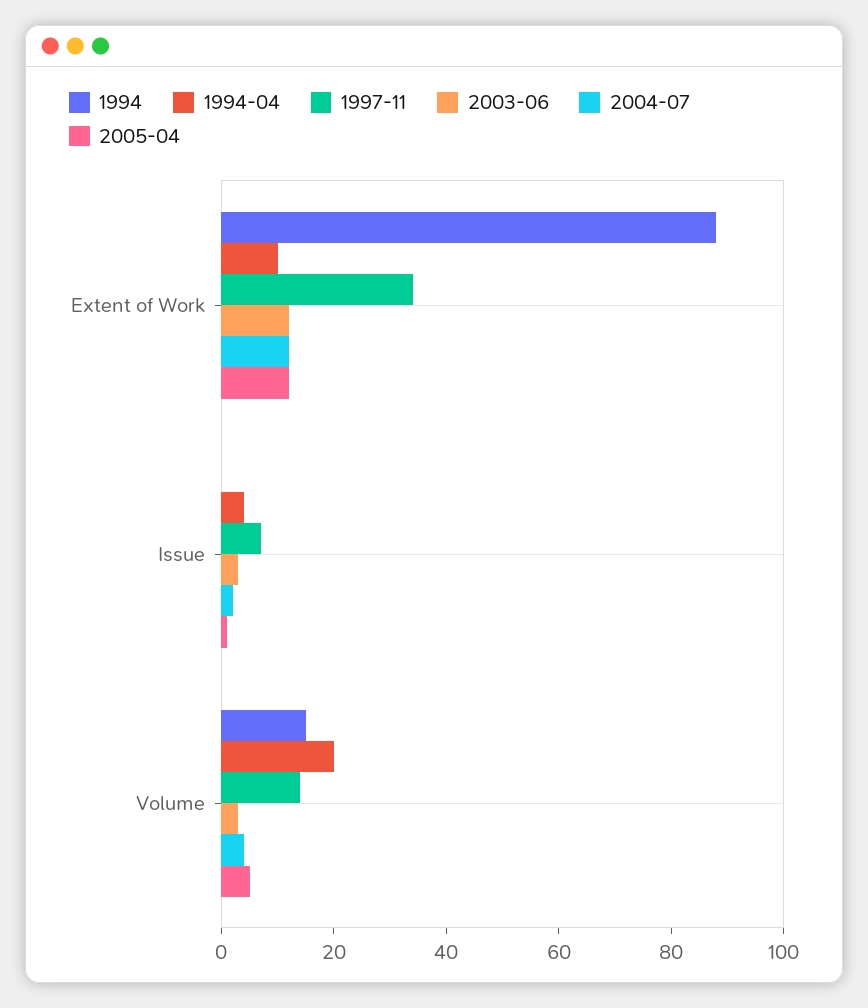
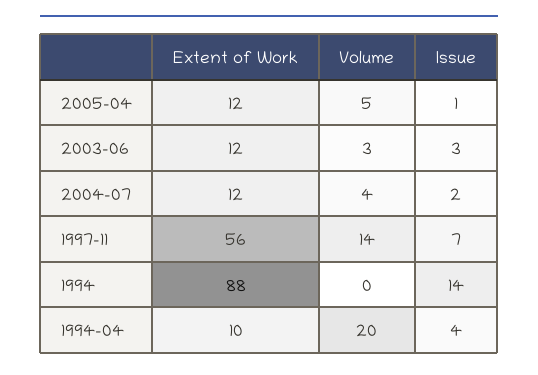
  {
    "1994": {
      "Extent of Work": 88,
-     "Issue": 0,
+     "Issue": 14,
-     "Volume": 15
+     "Volume": 0
    },
    "1994-04": {
      "Extent of Work": 10,
      "Issue": 4,
      "Volume": 20
    },
    "1997-11": {
-     "Extent of Work": 35,
+     "Extent of Work": 56,
      "Issue": 7,
      "Volume": 14
    },
    "2003-06": {
      "Extent of Work": 12,
      "Issue": 3,
      "Volume": 3
    },
    "2004-07": {
      "Extent of Work": 12,
      "Issue": 2,
      "Volume": 4
    },
    "2005-04": {
      "Extent of Work": 12,
      "Issue": 1,
      "Volume": 5
    }
  }

